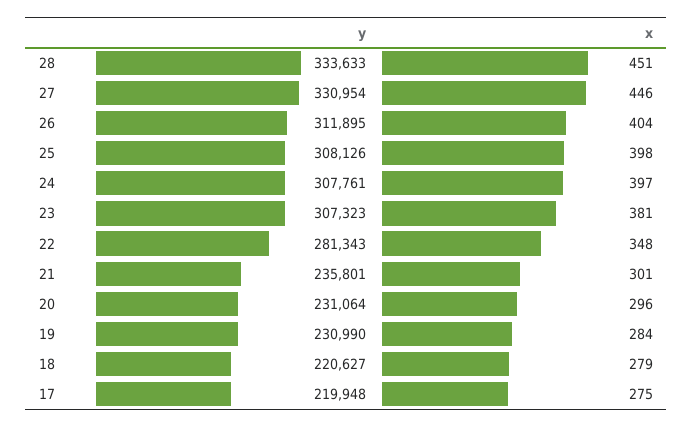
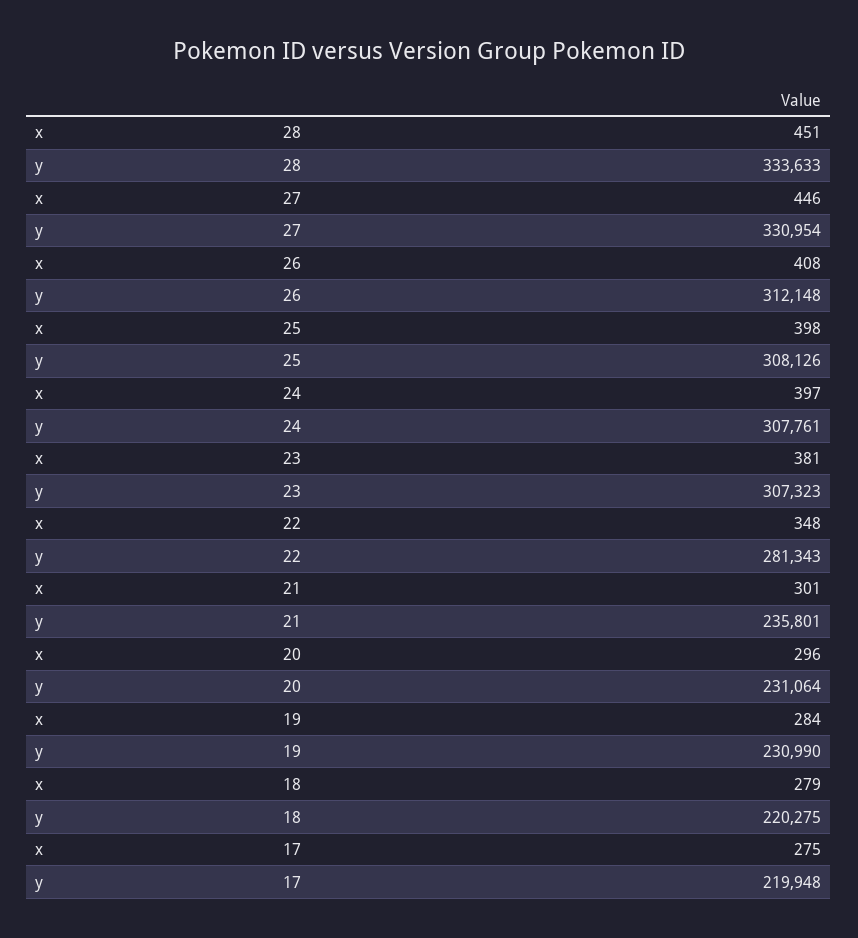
  {
    "y": {
      "28": 333633,
      "27": 330954,
-     "26": 311895,
+     "26": 312148,
      "25": 308126,
      "24": 307761,
      "23": 307323,
      "22": 281343,
      "21": 235801,
      "20": 231064,
      "19": 230990,
-     "18": 220627,
+     "18": 220275,
      "17": 219948
    },
    "x": {
      "28": 451,
      "27": 446,
-     "26": 404,
+     "26": 408,
      "25": 398,
      "24": 397,
      "23": 381,
      "22": 348,
      "21": 301,
      "20": 296,
      "19": 284,
      "18": 279,
      "17": 275
    }
  }

